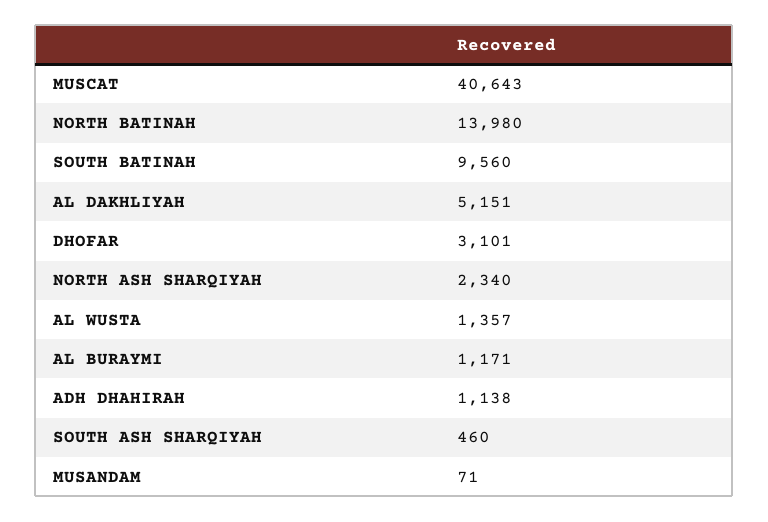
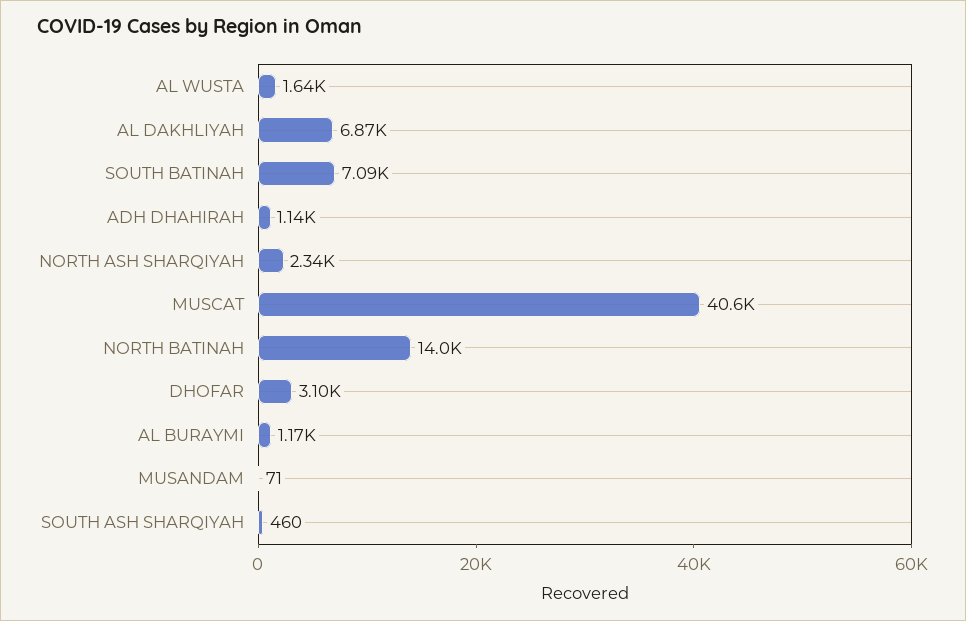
  {
    "MUSCAT": 40643,
    "NORTH BATINAH": 13980,
-   "SOUTH BATINAH": 9560,
+   "SOUTH BATINAH": 7090,
-   "AL DAKHLIYAH": 5151,
+   "AL DAKHLIYAH": 6870,
    "DHOFAR": 3101,
    "NORTH ASH SHARQIYAH": 2340,
-   "AL WUSTA": 1357,
+   "AL WUSTA": 1640,
    "AL BURAYMI": 1171,
    "ADH DHAHIRAH": 1138,
    "SOUTH ASH SHARQIYAH": 460,
    "MUSANDAM": 71
  }

